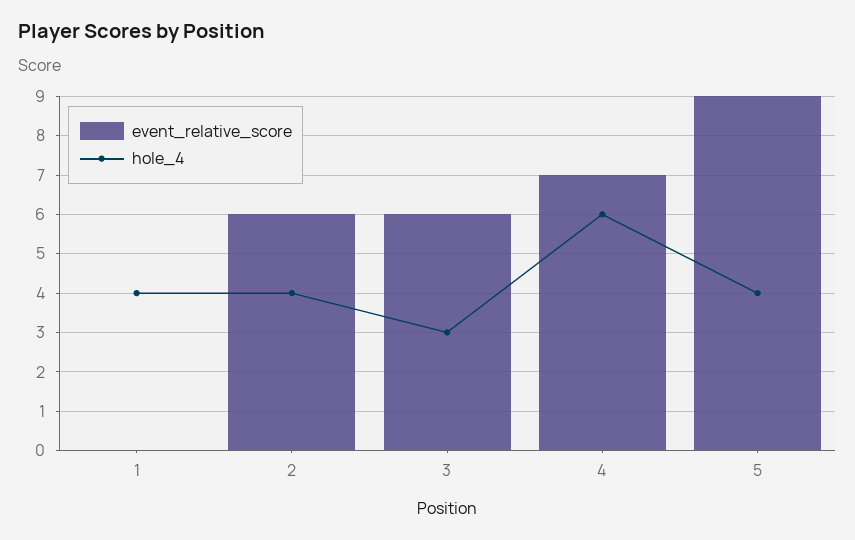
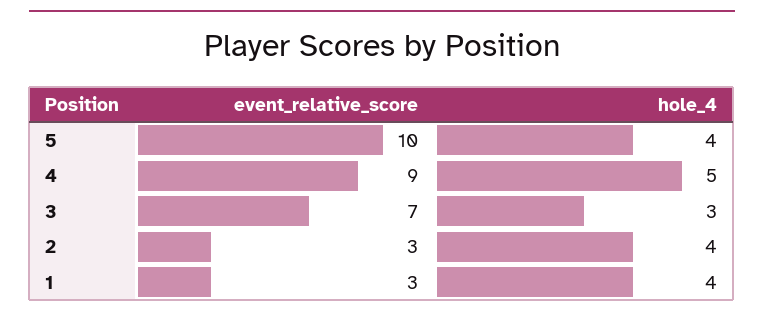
  {
    "event_relative_score": {
-     "1": 0,
+     "1": 3,
-     "2": 6,
+     "2": 3,
-     "3": 6,
+     "3": 7,
-     "4": 7,
+     "4": 9,
-     "5": 9
+     "5": 10
    },
    "hole_4": {
      "1": 4,
      "2": 4,
      "3": 3,
-     "4": 6,
+     "4": 5,
      "5": 4
    }
  }

